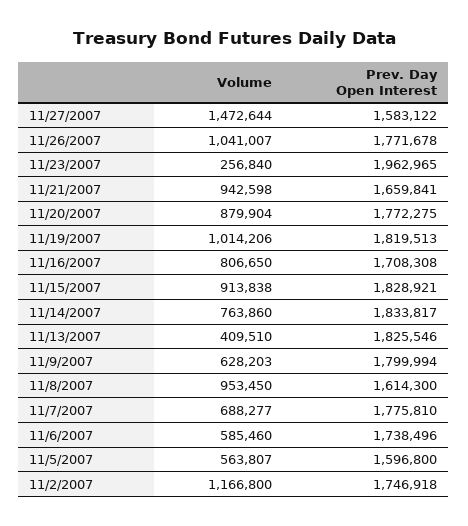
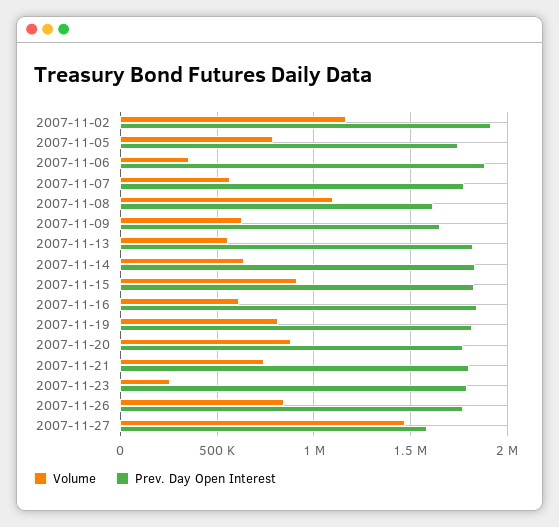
  {
    "Volume": {
      "11/27/2007": 1472644,
-     "11/26/2007": 1041007,
+     "11/26/2007": 850000,
      "11/23/2007": 256840,
-     "11/21/2007": 942598,
+     "11/21/2007": 750000,
      "11/20/2007": 879904,
-     "11/19/2007": 1014206,
+     "11/19/2007": 800000,
-     "11/16/2007": 806650,
+     "11/16/2007": 600000,
      "11/15/2007": 913838,
-     "11/14/2007": 763860,
+     "11/14/2007": 650000,
-     "11/13/2007": 409510,
+     "11/13/2007": 550000,
      "11/9/2007": 628203,
-     "11/8/2007": 953450,
+     "11/8/2007": 1100000,
-     "11/7/2007": 688277,
+     "11/7/2007": 550000,
-     "11/6/2007": 585460,
+     "11/6/2007": 350000,
-     "11/5/2007": 563807,
+     "11/5/2007": 800000,
      "11/2/2007": 1166800
    },
    "Prev. Day Open Interest": {
      "11/27/2007": 1583122,
      "11/26/2007": 1771678,
-     "11/23/2007": 1962965,
+     "11/23/2007": 1800000,
-     "11/21/2007": 1659841,
+     "11/21/2007": 1800000,
      "11/20/2007": 1772275,
      "11/19/2007": 1819513,
-     "11/16/2007": 1708308,
+     "11/16/2007": 1850000,
      "11/15/2007": 1828921,
      "11/14/2007": 1833817,
      "11/13/2007": 1825546,
-     "11/9/2007": 1799994,
+     "11/9/2007": 1650000,
      "11/8/2007": 1614300,
      "11/7/2007": 1775810,
-     "11/6/2007": 1738496,
+     "11/6/2007": 1900000,
-     "11/5/2007": 1596800,
+     "11/5/2007": 1750000,
-     "11/2/2007": 1746918
+     "11/2/2007": 1900000
    }
  }

